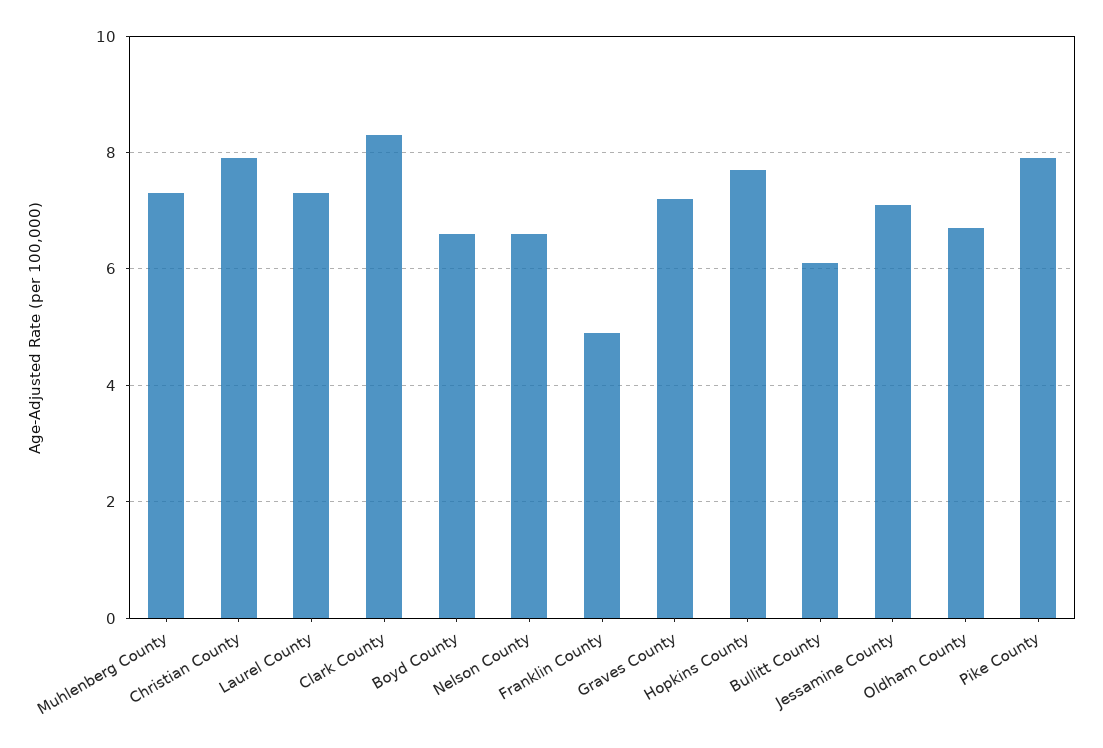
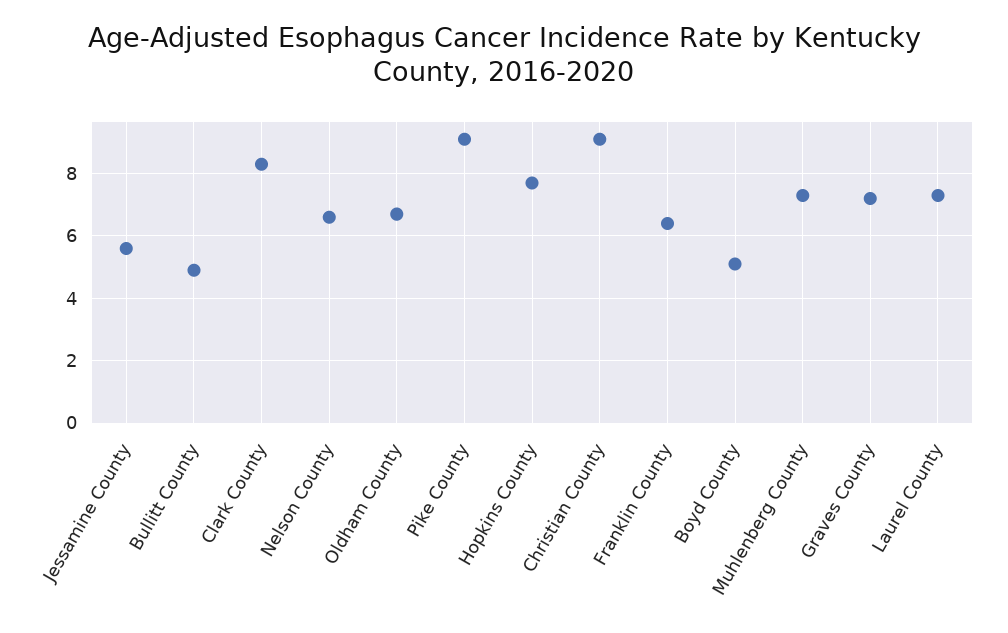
  {
    "Muhlenberg County": 7.5,
-   "Christian County": 8,
+   "Christian County": 9,
    "Laurel County": 7.5,
    "Clark County": 8.5,
-   "Boyd County": 6.5,
+   "Boyd County": 5,
    "Nelson County": 6.5,
-   "Franklin County": 5,
+   "Franklin County": 6.5,
    "Graves County": 7,
    "Hopkins County": 7.5,
-   "Bullitt County": 6,
+   "Bullitt County": 5,
-   "Jessamine County": 7,
+   "Jessamine County": 5.5,
    "Oldham County": 6.5,
-   "Pike County": 8
+   "Pike County": 9
  }

